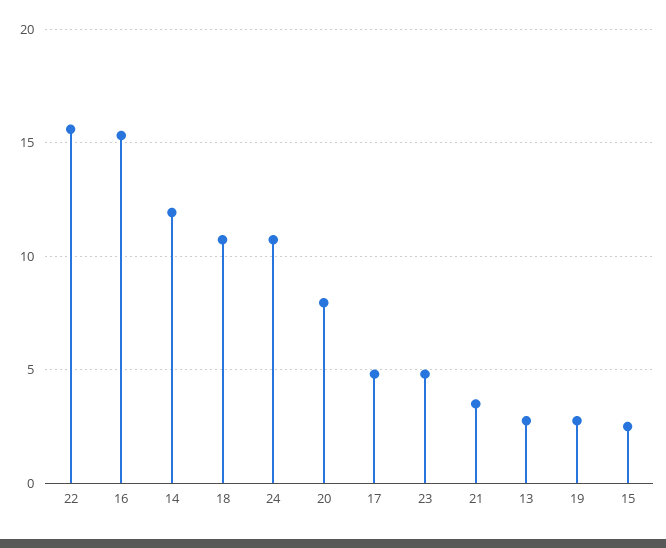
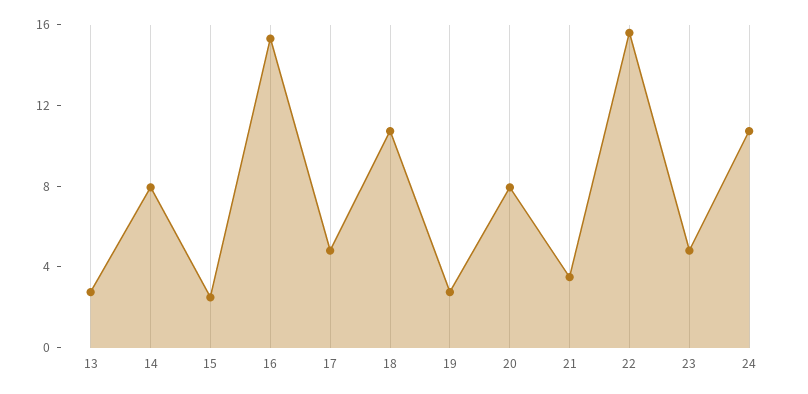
  {
    "22": 15.5,
    "16": 15.5,
-   "14": 12,
+   "14": 8,
    "18": 10.5,
    "24": 10.5,
    "20": 8,
    "17": 5,
    "23": 5,
    "21": 3.5,
    "13": 3,
    "19": 3,
    "15": 2.5
  }

